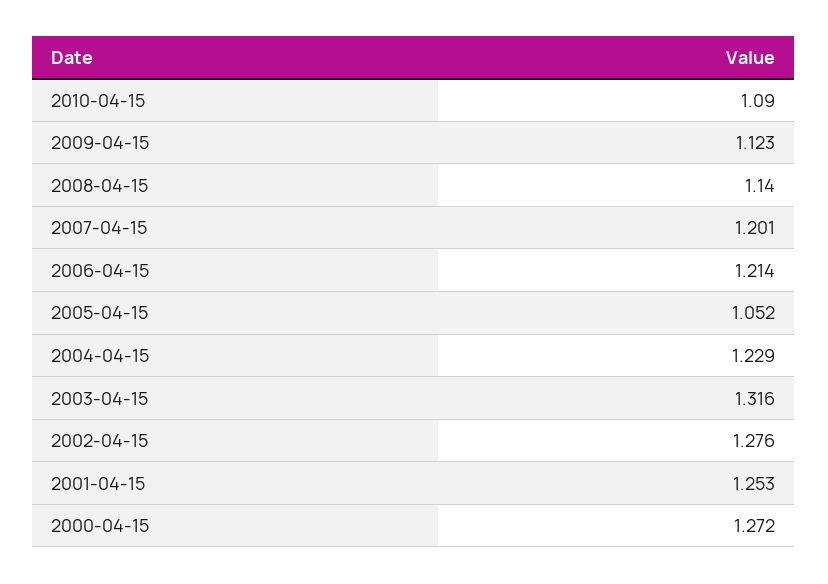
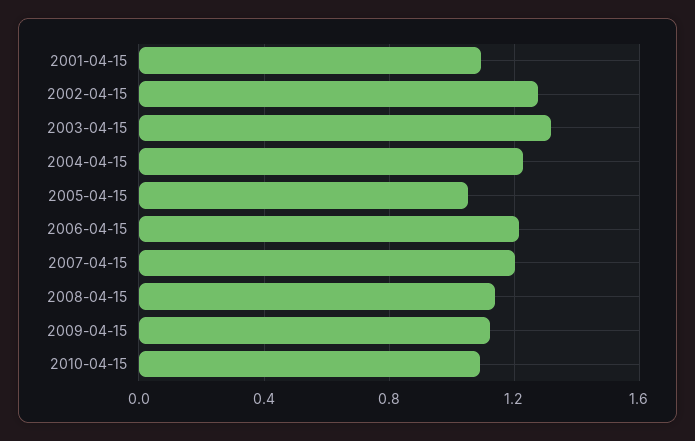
  {
    "2010-04-15": 1.09,
    "2009-04-15": 1.123,
    "2008-04-15": 1.14,
    "2007-04-15": 1.201,
    "2006-04-15": 1.214,
    "2005-04-15": 1.052,
    "2004-04-15": 1.229,
    "2003-04-15": 1.316,
    "2002-04-15": 1.276,
-   "2001-04-15": 1.253,
+   "2001-04-15": 1.1
-   "2000-04-15": 1.272
  }

